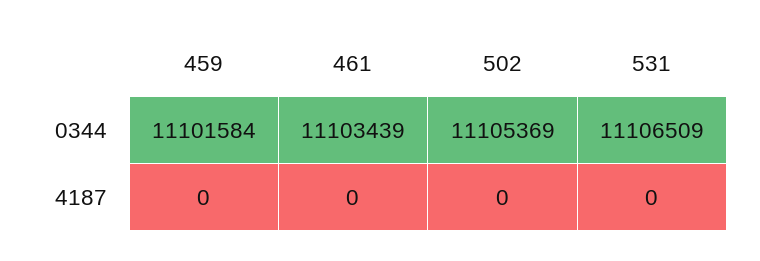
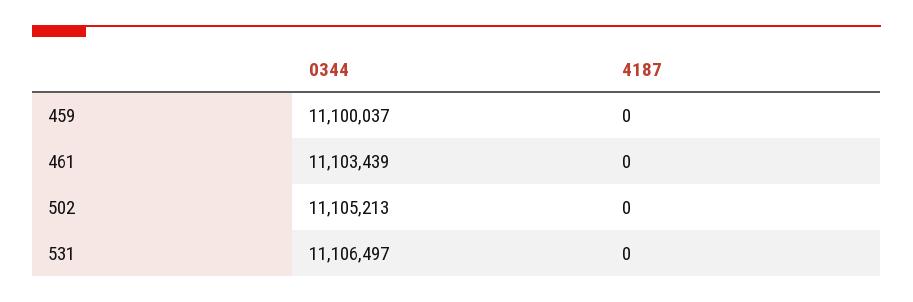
  {
    "459": {
-     "0344": 11101584,
+     "0344": 11100037,
      "4187": 0
    },
    "461": {
      "0344": 11103439,
      "4187": 0
    },
    "502": {
-     "0344": 11105369,
+     "0344": 11105213,
      "4187": 0
    },
    "531": {
-     "0344": 11106509,
+     "0344": 11106497,
      "4187": 0
    }
  }

